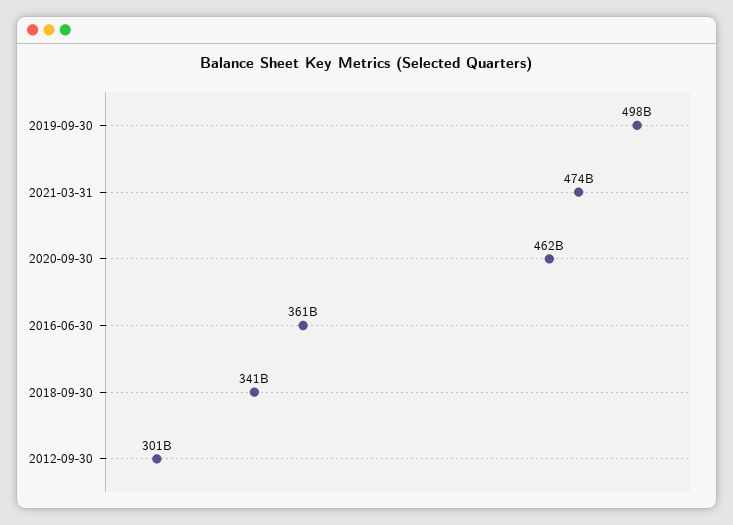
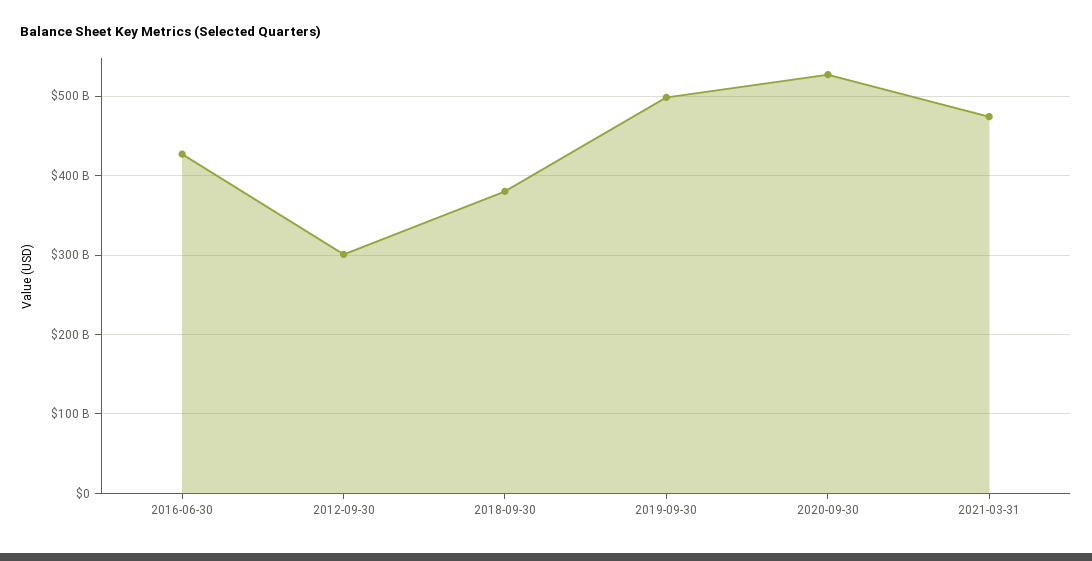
  {
    "2019-09-30": 498000000000,
    "2021-03-31": 474000000000,
-   "2020-09-30": 462000000000,
+   "2020-09-30": 530000000000,
-   "2016-06-30": 361000000000,
+   "2016-06-30": 430000000000,
-   "2018-09-30": 341000000000,
+   "2018-09-30": 380000000000,
    "2012-09-30": 301000000000
  }

